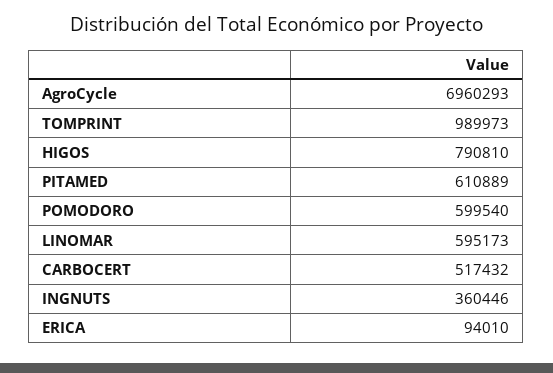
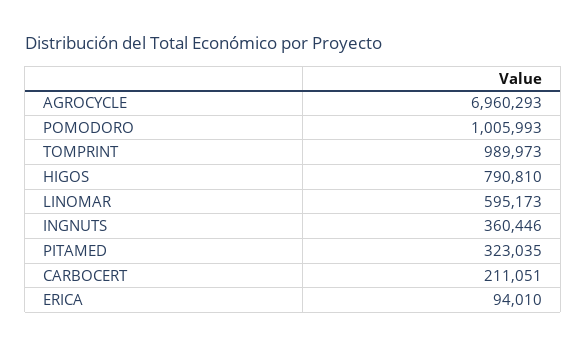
  {
    "AgroCycle": 6960293,
    "TOMPRINT": 989973,
    "HIGOS": 790810,
-   "PITAMED": 610889,
+   "PITAMED": 323035,
-   "POMODORO": 599540,
+   "POMODORO": 1005993,
    "LINOMAR": 595173,
-   "CARBOCERT": 517432,
+   "CARBOCERT": 211051,
    "INGNUTS": 360446,
    "ERICA": 94010
  }

